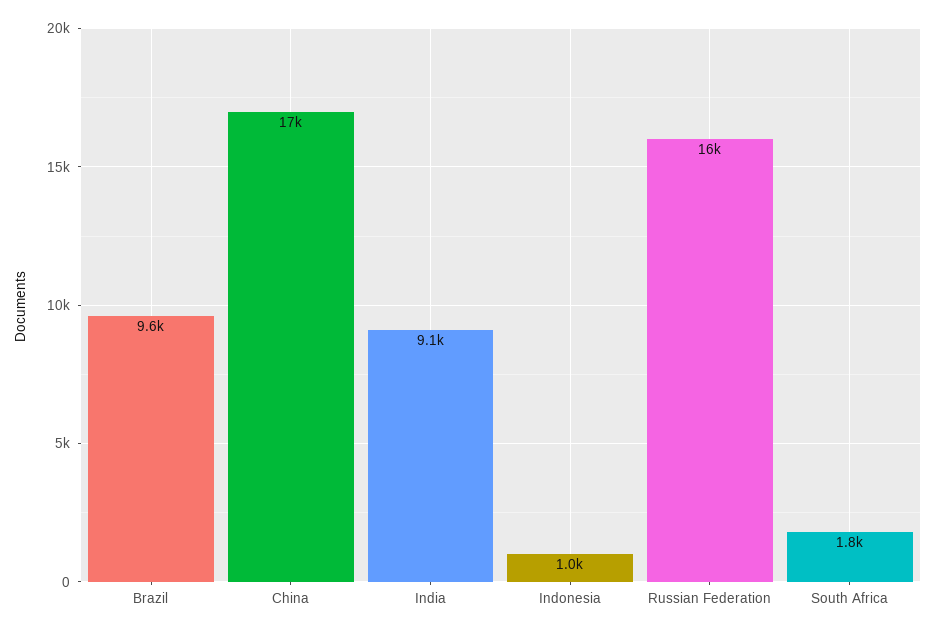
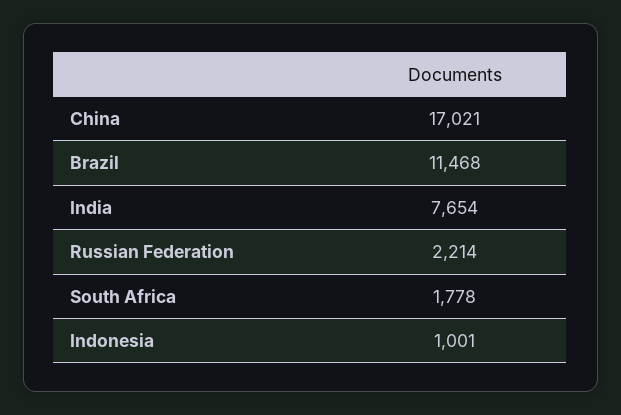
  {
-   "Brazil": 9600,
+   "Brazil": 11468,
    "China": 17021,
-   "India": 9100,
+   "India": 7654,
    "Indonesia": 1001,
-   "Russian Federation": 16000,
+   "Russian Federation": 2214,
    "South Africa": 1778
  }

